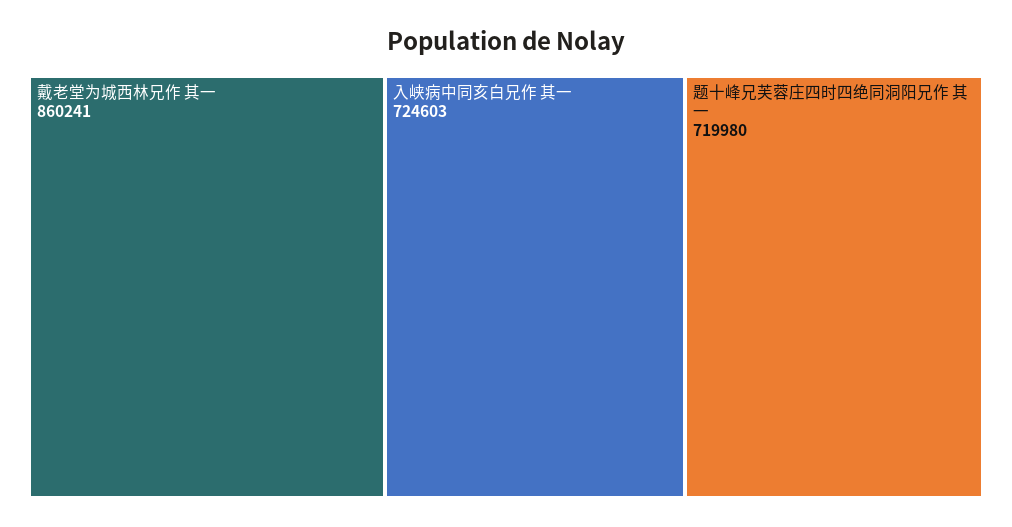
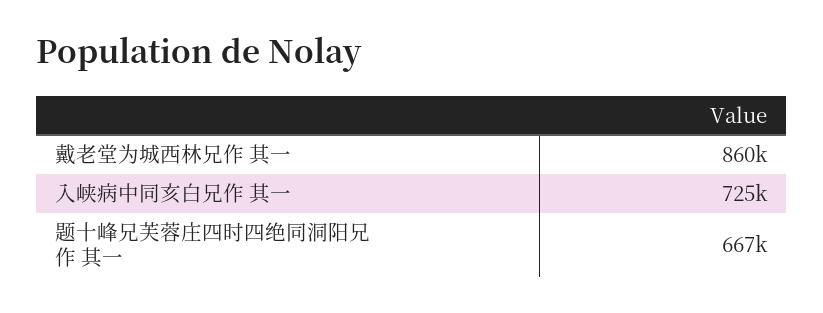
  {
    "戴老堂为城西林兄作 其一": 860241,
    "入峡病中同亥白兄作 其一": 724603,
-   "题十峰兄芙蓉庄四时四绝同洞阳兄作 其一": 719980
+   "题十峰兄芙蓉庄四时四绝同洞阳兄作 其一": 667000
  }

